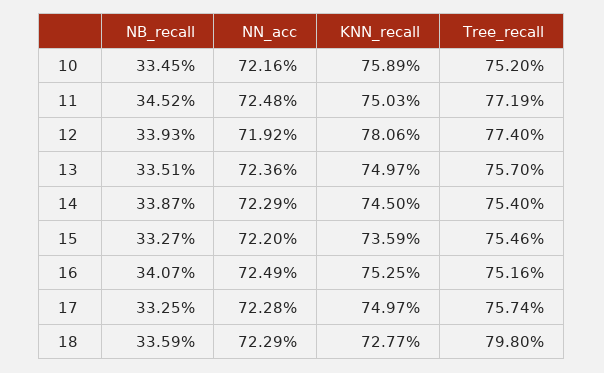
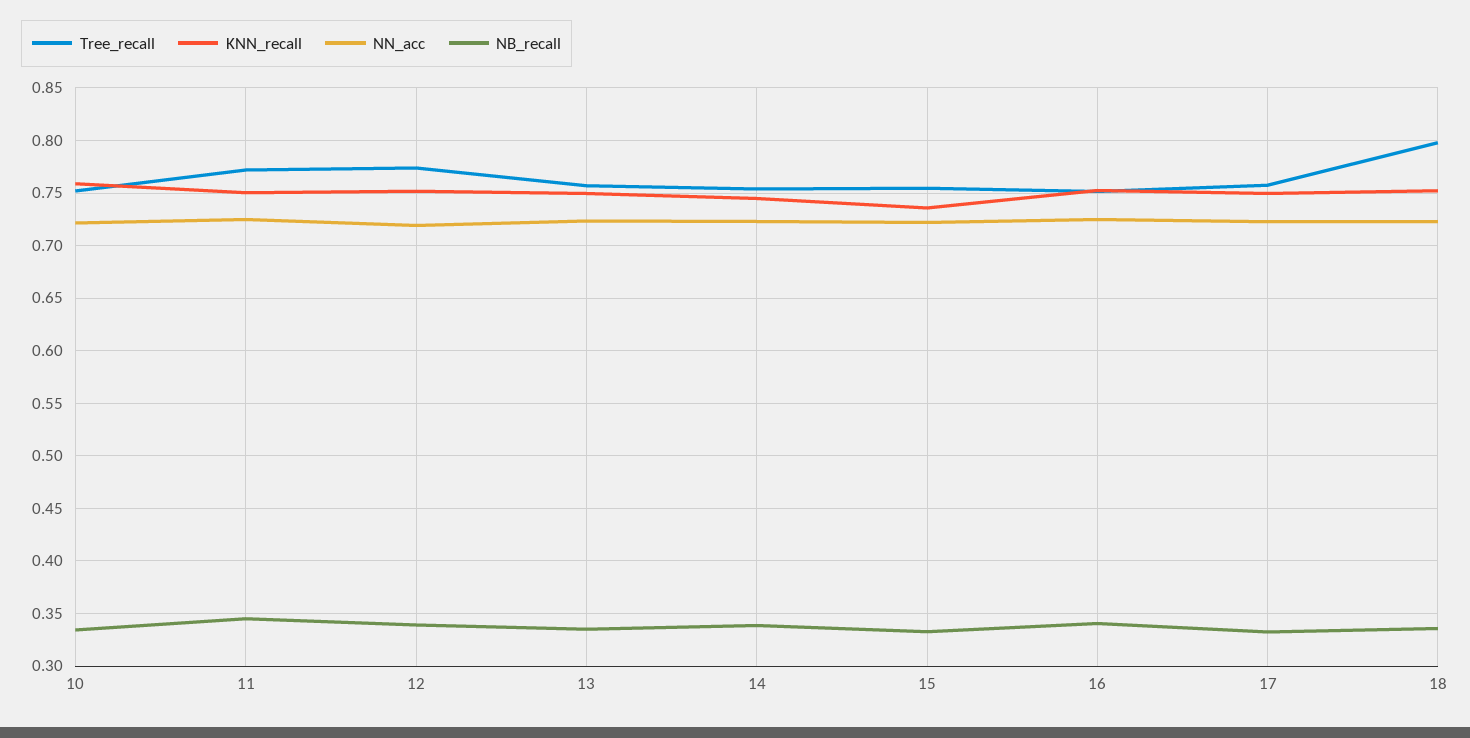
  {
    "NB_recall": {
      "10": 0.3345,
      "11": 0.3452,
      "12": 0.3393,
      "13": 0.3351,
      "14": 0.3387,
      "15": 0.3327,
      "16": 0.3407,
      "17": 0.3325,
      "18": 0.3359
    },
    "NN_acc": {
      "10": 0.7216,
      "11": 0.7248,
      "12": 0.7192,
      "13": 0.7236,
      "14": 0.7229,
      "15": 0.722,
      "16": 0.7249,
      "17": 0.7228,
      "18": 0.7229
    },
    "KNN_recall": {
      "10": 0.7589,
      "11": 0.7503,
-     "12": 0.7806,
+     "12": 0.75,
      "13": 0.7497,
      "14": 0.745,
      "15": 0.7359,
      "16": 0.7525,
      "17": 0.7497,
-     "18": 0.7277
+     "18": 0.75
    },
    "Tree_recall": {
      "10": 0.752,
      "11": 0.7719,
      "12": 0.774,
      "13": 0.757,
      "14": 0.754,
      "15": 0.7546,
      "16": 0.7516,
      "17": 0.7574,
      "18": 0.798
    }
  }

